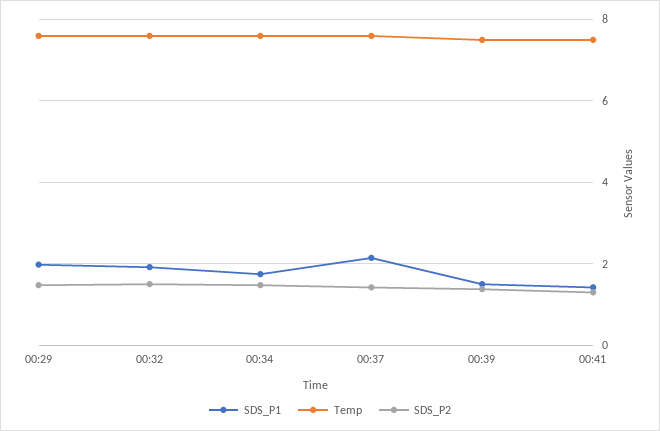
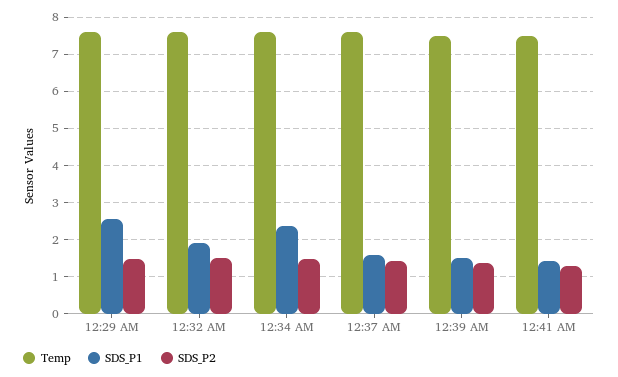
  {
    "SDS_P1": {
-     "00:29": 2,
+     "00:29": 2.6,
      "00:32": 2,
-     "00:34": 1.8,
+     "00:34": 2.4,
-     "00:37": 2.2,
+     "00:37": 1.6,
      "00:39": 1.6,
      "00:41": 1.4
    },
    "Temp": {
      "00:29": 7.6,
      "00:32": 7.6,
      "00:34": 7.6,
      "00:37": 7.6,
      "00:39": 7.6,
      "00:41": 7.6
    },
    "SDS_P2": {
      "00:29": 1.4,
      "00:32": 1.6,
      "00:34": 1.4,
      "00:37": 1.4,
      "00:39": 1.4,
      "00:41": 1.4
    }
  }

